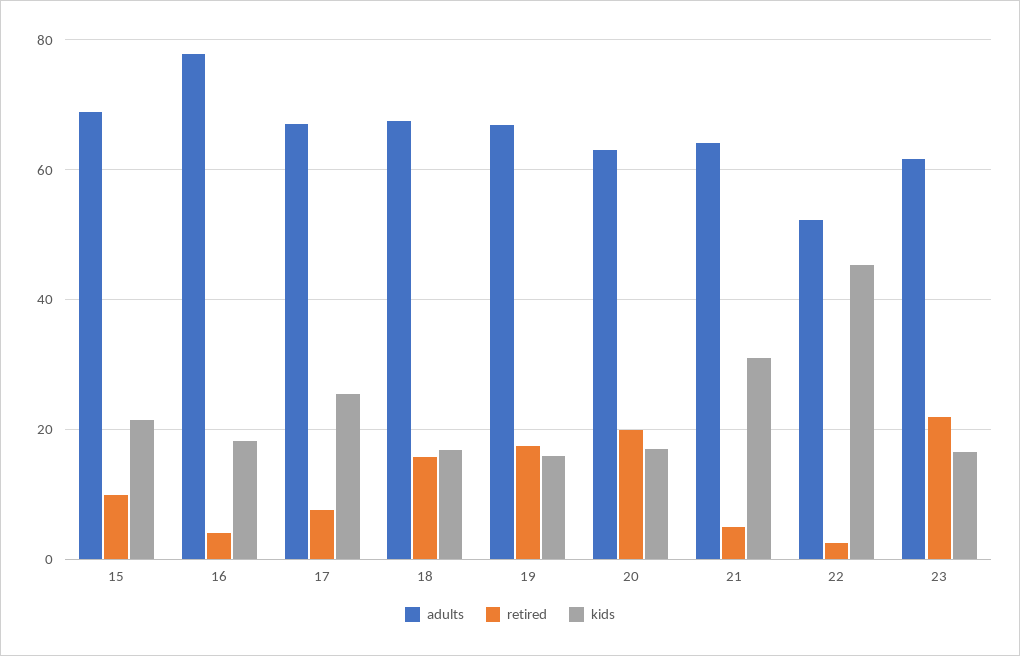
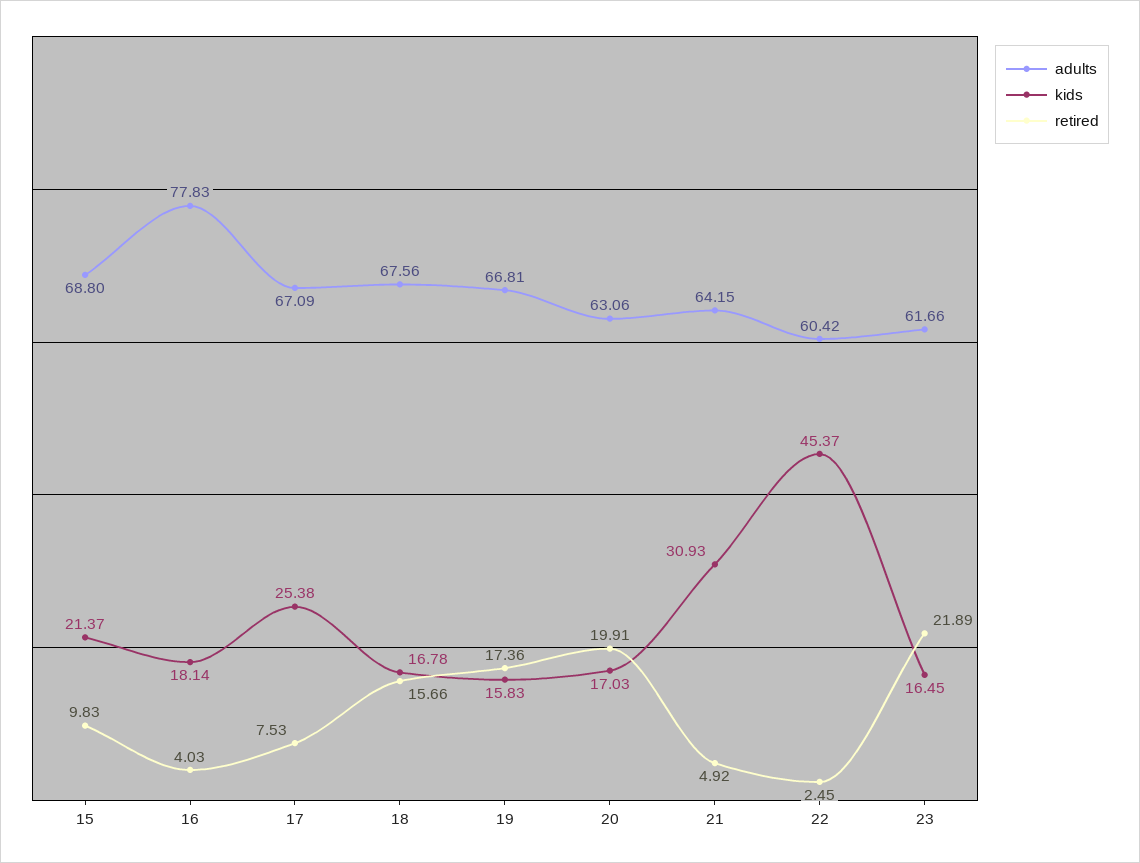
  {
    "adults": {
      "15": 68.8,
      "16": 77.83,
      "17": 67.09,
      "18": 67.56,
      "19": 66.81,
      "20": 63.06,
      "21": 64.15,
-     "22": 52,
+     "22": 60.42,
      "23": 61.66
    },
    "retired": {
      "15": 9.83,
      "16": 4.03,
      "17": 7.53,
      "18": 15.66,
      "19": 17.36,
      "20": 19.91,
      "21": 4.92,
      "22": 2.45,
      "23": 21.89
    },
    "kids": {
      "15": 21.37,
      "16": 18.14,
      "17": 25.38,
      "18": 16.78,
      "19": 15.83,
      "20": 17.03,
      "21": 30.93,
      "22": 45.37,
      "23": 16.45
    }
  }

